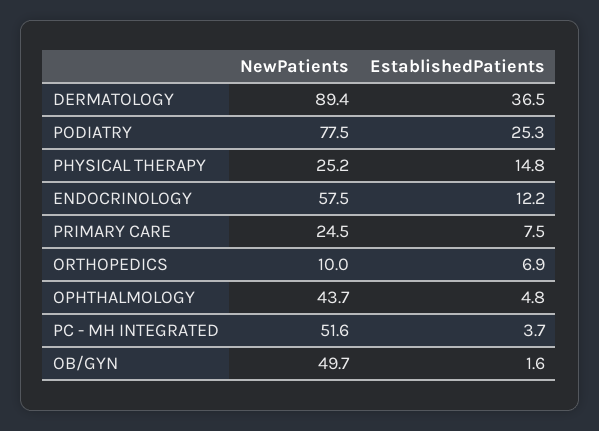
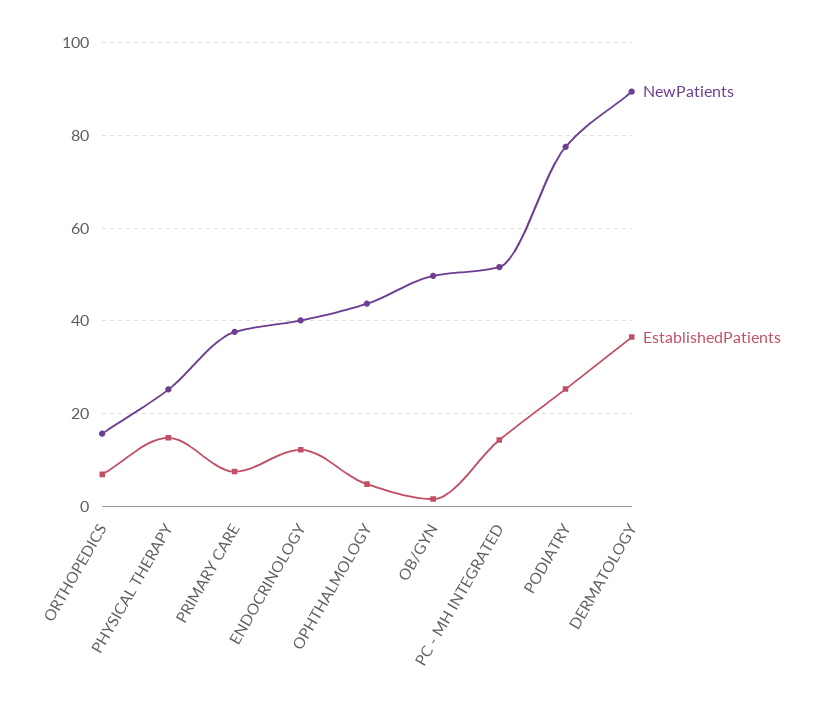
  {
    "NewPatients": {
      "DERMATOLOGY": 89.4,
      "PODIATRY": 77.5,
      "PHYSICAL THERAPY": 25.2,
-     "ENDOCRINOLOGY": 57.5,
+     "ENDOCRINOLOGY": 40,
-     "PRIMARY CARE": 24.5,
+     "PRIMARY CARE": 38,
-     "ORTHOPEDICS": 10,
+     "ORTHOPEDICS": 16,
      "OPHTHALMOLOGY": 43.7,
      "PC - MH INTEGRATED": 51.6,
      "OB/GYN": 49.7
    },
    "EstablishedPatients": {
      "DERMATOLOGY": 36.5,
      "PODIATRY": 25.3,
      "PHYSICAL THERAPY": 14.8,
      "ENDOCRINOLOGY": 12.2,
      "PRIMARY CARE": 7.5,
      "ORTHOPEDICS": 6.9,
      "OPHTHALMOLOGY": 4.8,
-     "PC - MH INTEGRATED": 3.7,
+     "PC - MH INTEGRATED": 14,
      "OB/GYN": 1.6
    }
  }

